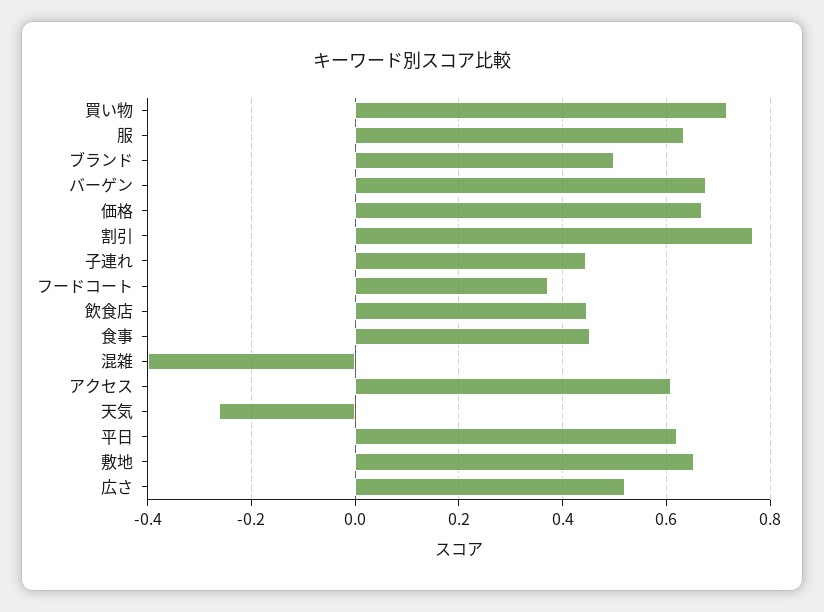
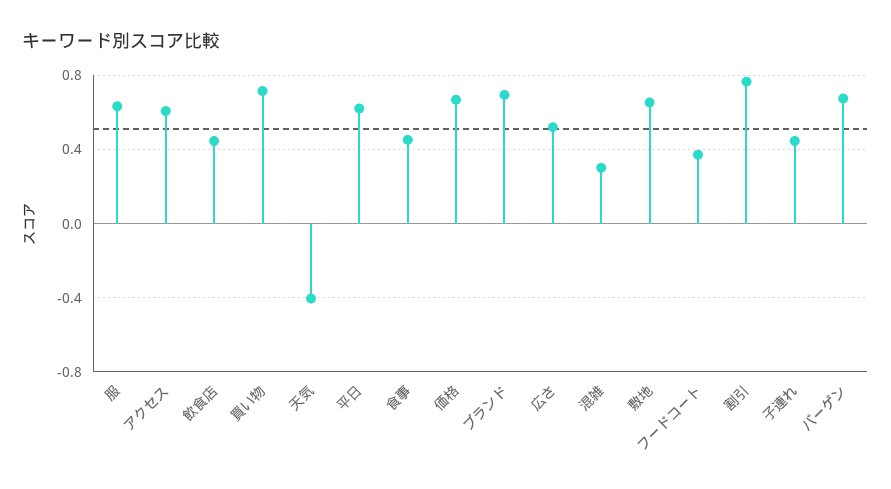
  {
    "買い物": 0.72,
    "服": 0.64,
-   "ブランド": 0.5,
+   "ブランド": 0.7,
    "バーゲン": 0.68,
    "価格": 0.66,
    "割引": 0.76,
    "子連れ": 0.44,
    "フードコート": 0.38,
    "飲食店": 0.44,
    "食事": 0.46,
-   "混雑": -0.4,
+   "混雑": 0.3,
    "アクセス": 0.6,
-   "天気": -0.26,
+   "天気": -0.4,
    "平日": 0.62,
    "敷地": 0.66,
    "広さ": 0.52
  }

